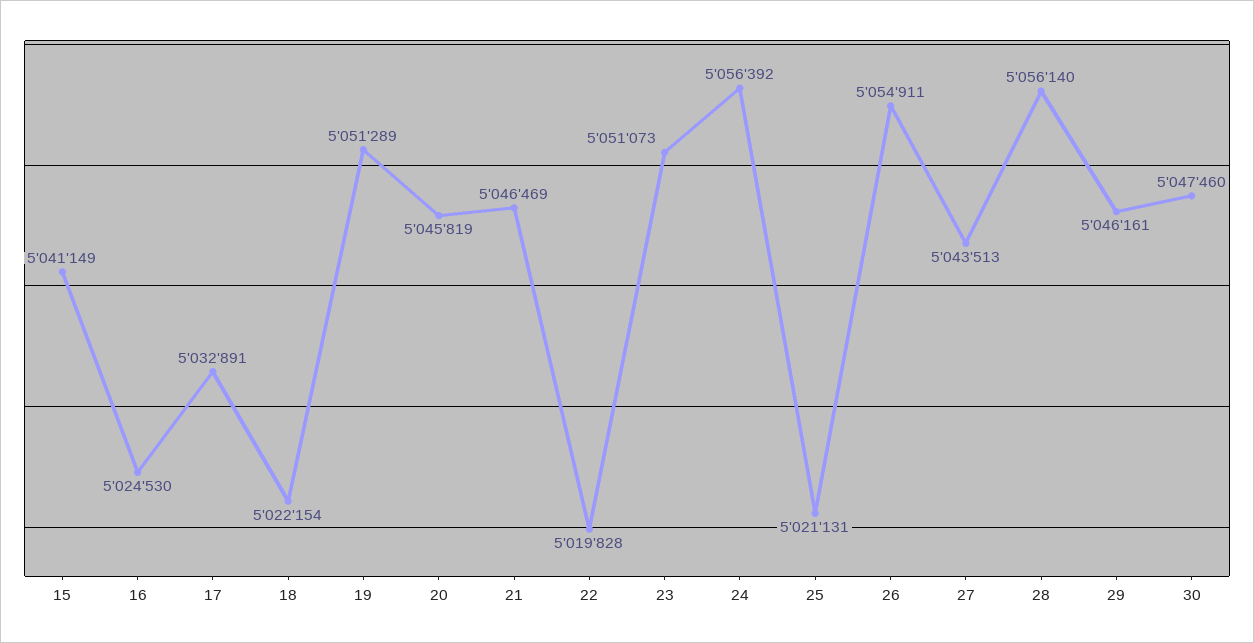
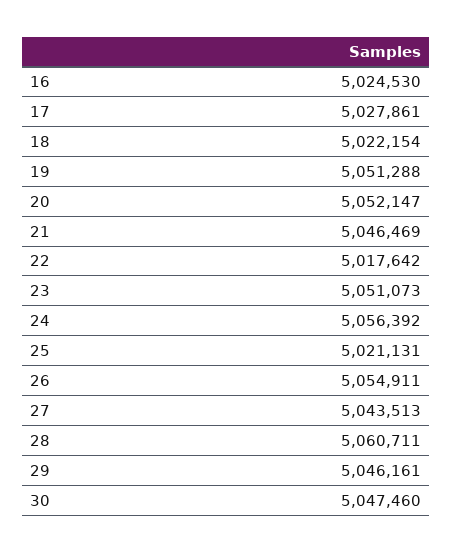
  {
-   "15": 5041149,
    "16": 5024530,
-   "17": 5032891,
+   "17": 5027861,
    "18": 5022154,
-   "19": 5051289,
+   "19": 5051288,
-   "20": 5045819,
+   "20": 5052147,
    "21": 5046469,
-   "22": 5019828,
+   "22": 5017642,
    "23": 5051073,
    "24": 5056392,
    "25": 5021131,
    "26": 5054911,
    "27": 5043513,
-   "28": 5056140,
+   "28": 5060711,
    "29": 5046161,
    "30": 5047460
  }

